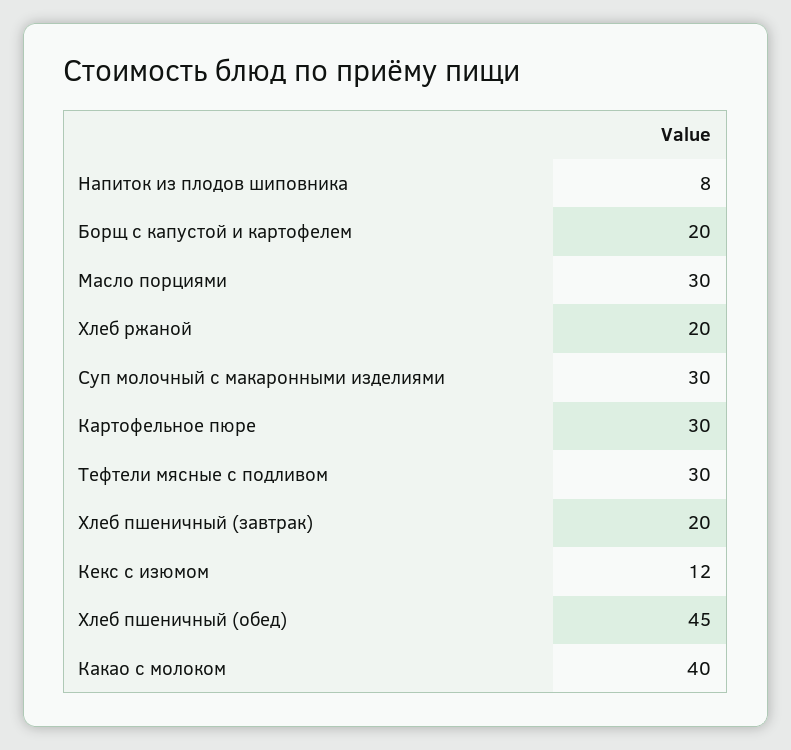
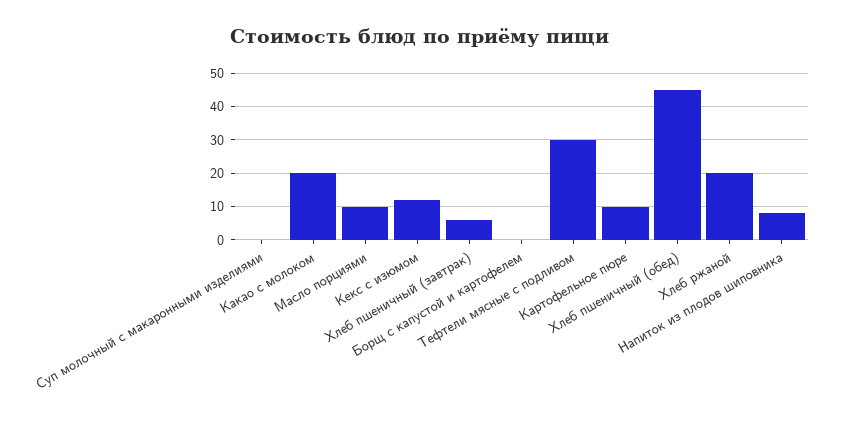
  {
    "Напиток из плодов шиповника": 8,
-   "Борщ с капустой и картофелем": 20,
+   "Борщ с капустой и картофелем": 0,
-   "Масло порциями": 30,
+   "Масло порциями": 10,
    "Хлеб ржаной": 20,
-   "Суп молочный с макаронными изделиями": 30,
+   "Суп молочный с макаронными изделиями": 0,
-   "Картофельное пюре": 30,
+   "Картофельное пюре": 10,
    "Тефтели мясные с подливом": 30,
-   "Хлеб пшеничный (завтрак)": 20,
+   "Хлеб пшеничный (завтрак)": 5,
    "Кекс с изюмом": 12,
    "Хлеб пшеничный (обед)": 45,
-   "Какао с молоком": 40
+   "Какао с молоком": 20
  }

